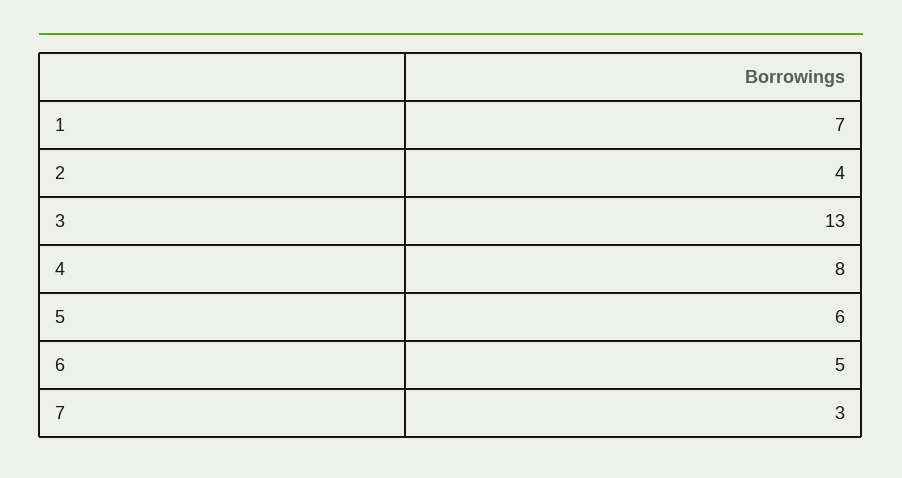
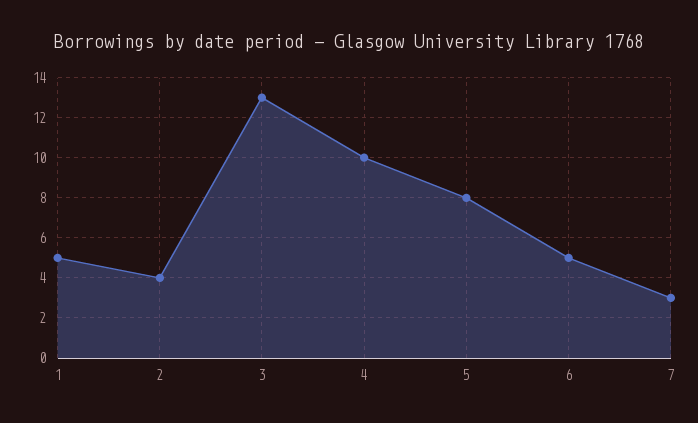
  {
-   "1": 7,
+   "1": 5,
    "2": 4,
    "3": 13,
-   "4": 8,
+   "4": 10,
-   "5": 6,
+   "5": 8,
    "6": 5,
    "7": 3
  }

